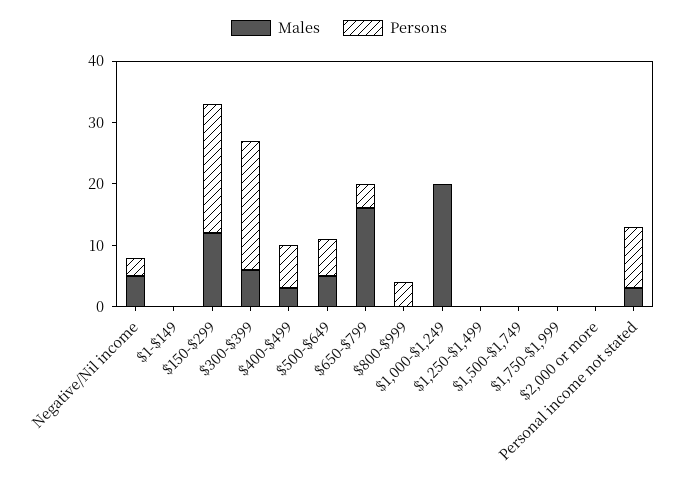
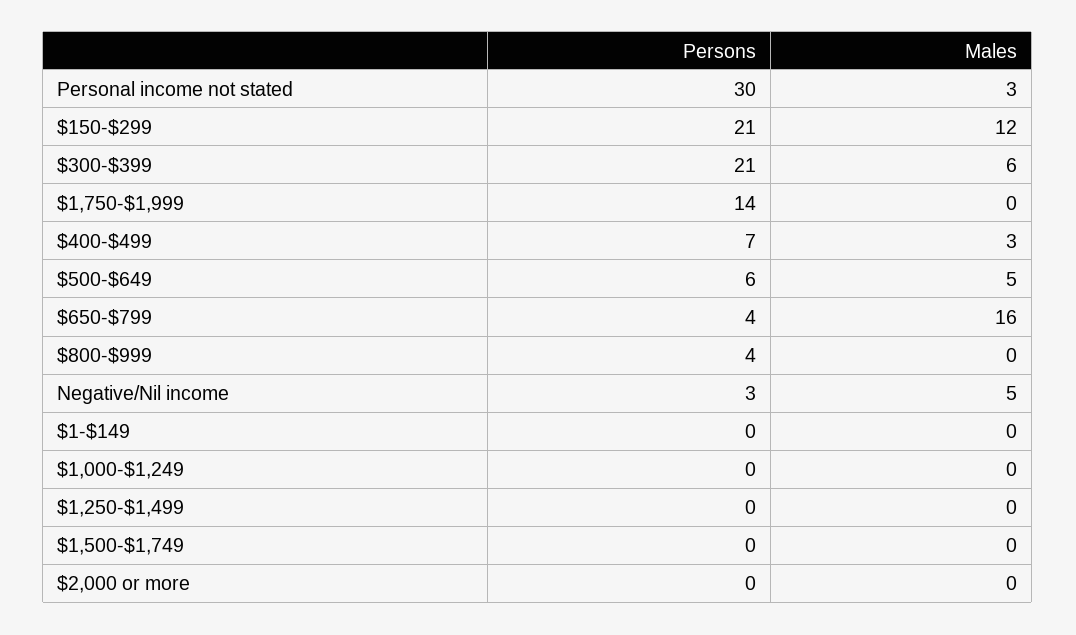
  {
    "Males": {
      "Negative/Nil income": 5,
      "$1-$149": 0,
      "$150-$299": 12,
      "$300-$399": 6,
      "$400-$499": 3,
      "$500-$649": 5,
      "$650-$799": 16,
      "$800-$999": 0,
-     "$1,000-$1,249": 20,
+     "$1,000-$1,249": 0,
      "$1,250-$1,499": 0,
      "$1,500-$1,749": 0,
      "$1,750-$1,999": 0,
      "$2,000 or more": 0,
      "Personal income not stated": 3
    },
    "Persons": {
      "Negative/Nil income": 3,
      "$1-$149": 0,
      "$150-$299": 21,
      "$300-$399": 21,
      "$400-$499": 7,
      "$500-$649": 6,
      "$650-$799": 4,
      "$800-$999": 4,
      "$1,000-$1,249": 0,
      "$1,250-$1,499": 0,
      "$1,500-$1,749": 0,
-     "$1,750-$1,999": 0,
+     "$1,750-$1,999": 14,
      "$2,000 or more": 0,
-     "Personal income not stated": 10
+     "Personal income not stated": 30
    }
  }

